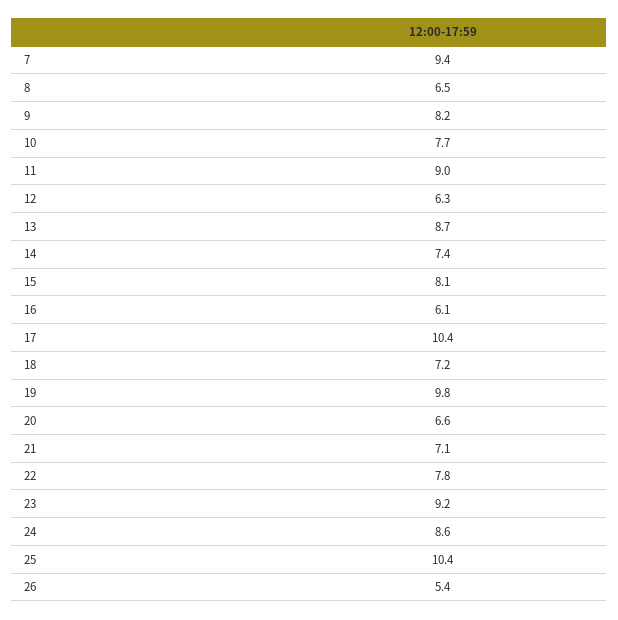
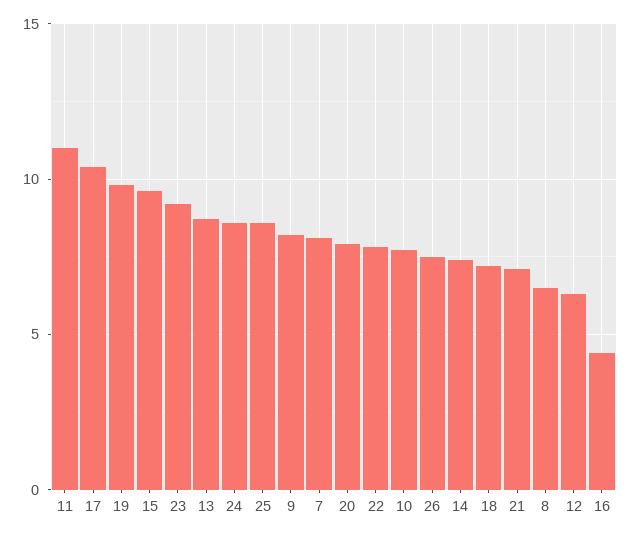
  {
-   "7": 9.4,
+   "7": 8,
    "8": 6.5,
    "9": 8.2,
    "10": 7.7,
-   "11": 9,
+   "11": 11,
    "12": 6.3,
    "13": 8.7,
    "14": 7.4,
-   "15": 8.1,
+   "15": 9.5,
-   "16": 6.1,
+   "16": 4.5,
    "17": 10.4,
    "18": 7.2,
    "19": 9.8,
-   "20": 6.6,
+   "20": 8,
    "21": 7.1,
    "22": 7.8,
    "23": 9.2,
    "24": 8.6,
-   "25": 10.4,
+   "25": 8.5,
-   "26": 5.4
+   "26": 7.5
  }

